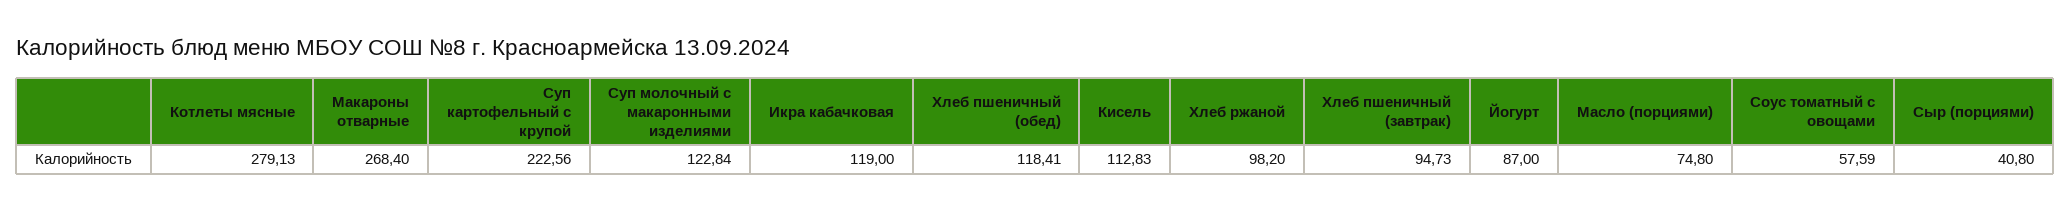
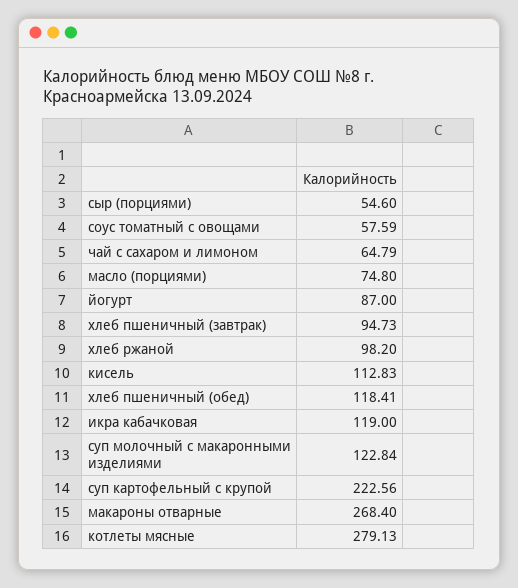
  {
    "Котлеты мясные": 279.13,
    "Макароны отварные": 268.4,
    "Суп картофельный с крупой": 222.56,
    "Суп молочный с макаронными изделиями": 122.84,
    "Икра кабачковая": 119,
    "Хлеб пшеничный (обед)": 118.41,
    "Кисель": 112.83,
    "Хлеб ржаной": 98.2,
    "Хлеб пшеничный (завтрак)": 94.73,
    "Йогурт": 87,
    "Масло (порциями)": 74.8,
    "Соус томатный с овощами": 57.59,
-   "Сыр (порциями)": 40.8
+   "Сыр (порциями)": 54.6,
+   "чай с сахаром и лимоном": 64.79
  }

